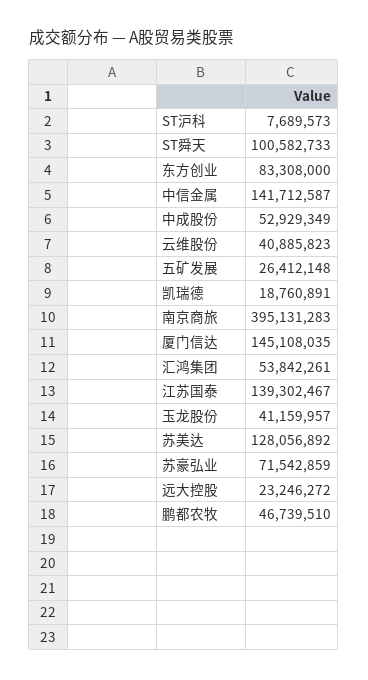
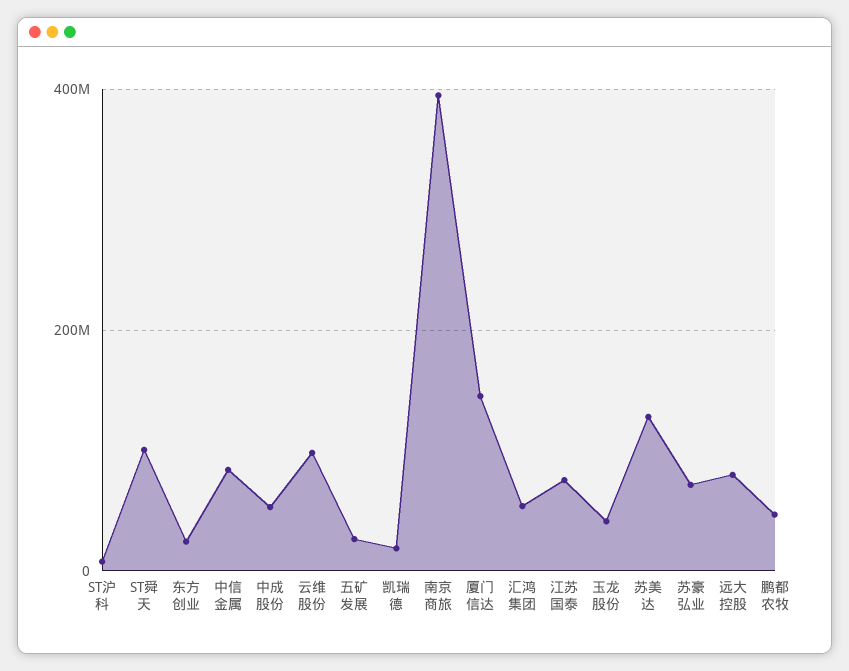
  {
    "ST沪科": 7689573,
    "ST舜天": 100582733,
-   "东方创业": 83308000,
+   "东方创业": 20000000,
-   "中信金属": 141712587,
+   "中信金属": 80000000,
    "中成股份": 52929349,
-   "云维股份": 40885823,
+   "云维股份": 100000000,
    "五矿发展": 26412148,
    "凯瑞德": 18760891,
    "南京商旅": 395131283,
    "厦门信达": 145108035,
    "汇鸿集团": 53842261,
-   "江苏国泰": 139302467,
+   "江苏国泰": 80000000,
    "玉龙股份": 41159957,
    "苏美达": 128056892,
    "苏豪弘业": 71542859,
-   "远大控股": 23246272,
+   "远大控股": 80000000,
    "鹏都农牧": 46739510
  }

